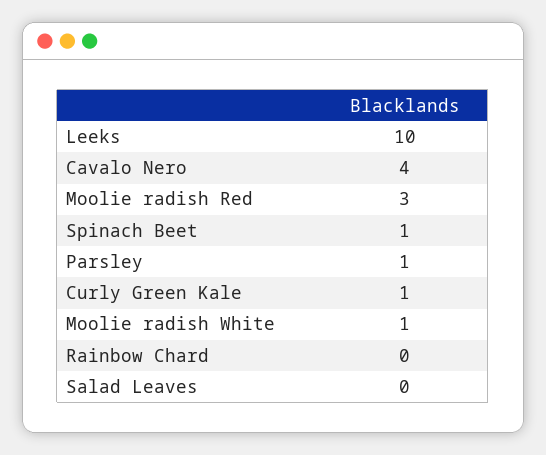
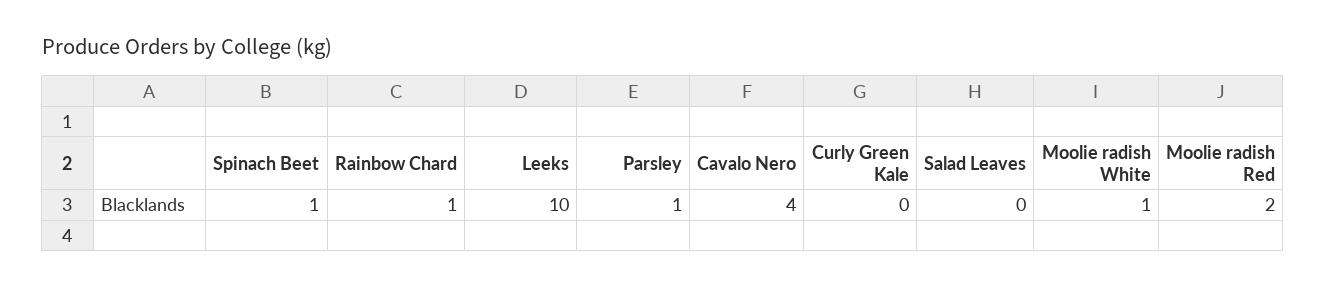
  {
    "Leeks": 10,
    "Cavalo Nero": 4,
-   "Moolie radish Red": 3,
+   "Moolie radish Red": 2,
    "Spinach Beet": 1,
    "Parsley": 1,
-   "Curly Green Kale": 1,
+   "Curly Green Kale": 0,
    "Moolie radish White": 1,
-   "Rainbow Chard": 0,
+   "Rainbow Chard": 1,
    "Salad Leaves": 0
  }

